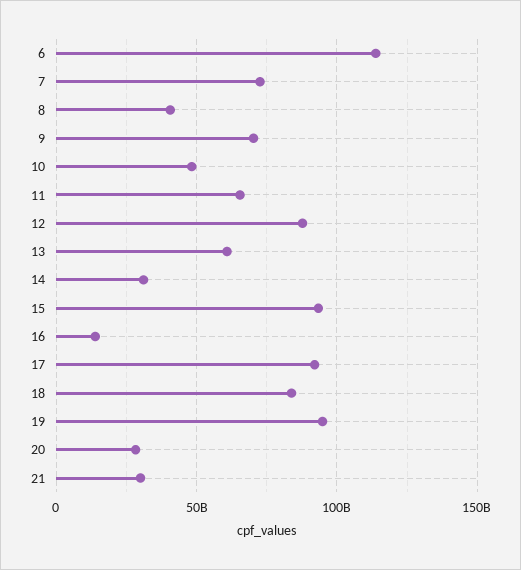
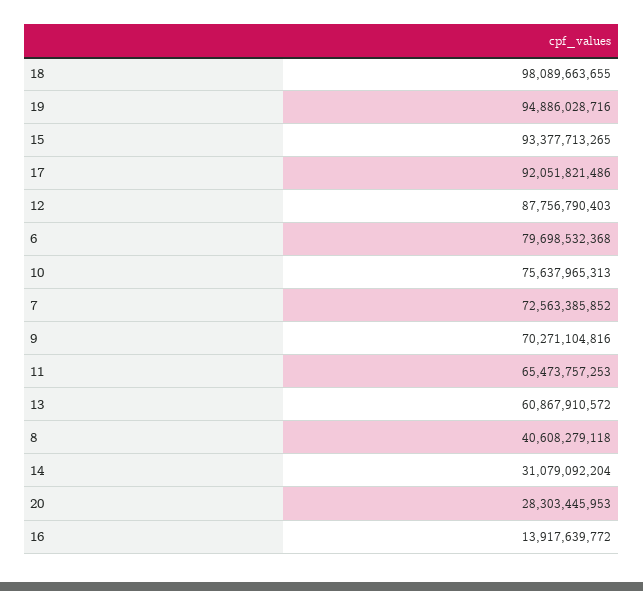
  {
-   "6": 115000000000,
+   "6": 79698532368,
    "7": 72563385852,
    "8": 40608279118,
    "9": 70271104816,
-   "10": 50000000000,
+   "10": 75637965313,
    "11": 65473757253,
    "12": 87756790403,
    "13": 60867910572,
    "14": 31079092204,
    "15": 93377713265,
    "16": 13917639772,
    "17": 92051821486,
-   "18": 85000000000,
+   "18": 98089663655,
    "19": 94886028716,
-   "20": 28303445953,
+   "20": 28303445953
-   "21": 30000000000
  }

